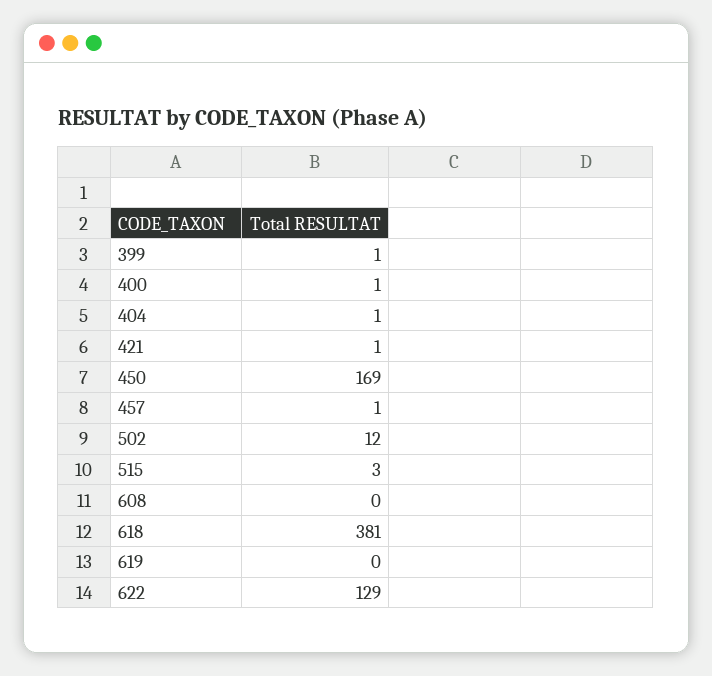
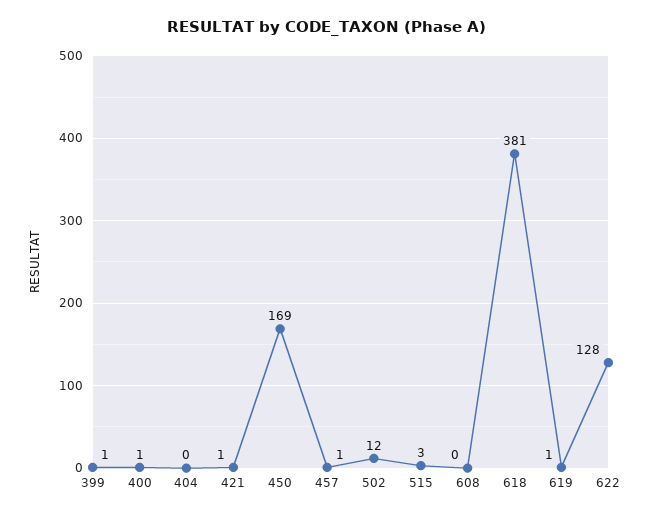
  {
    "399": 1,
    "400": 1,
-   "404": 1,
+   "404": 0,
    "421": 1,
    "450": 169,
    "457": 1,
    "502": 12,
    "515": 3,
    "608": 0,
    "618": 381,
-   "619": 0,
+   "619": 1,
-   "622": 129
+   "622": 128
  }

